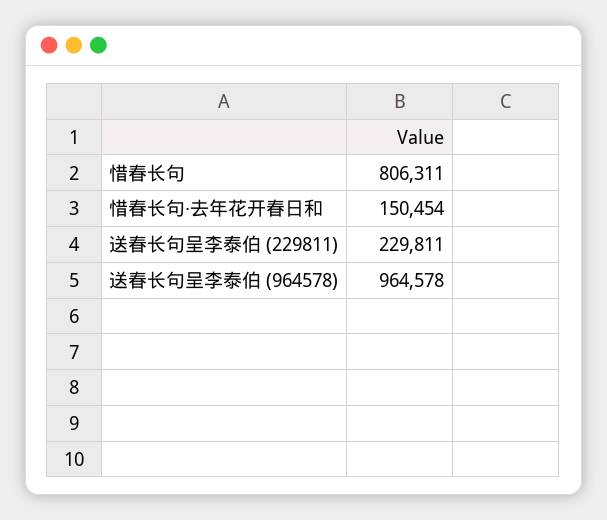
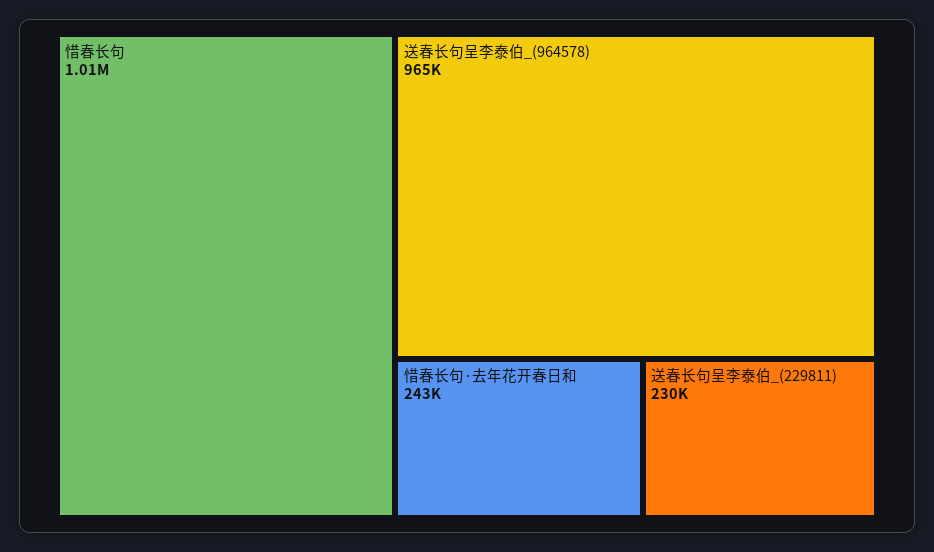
  {
-   "惜春长句": 806311,
+   "惜春长句": 1010000,
-   "惜春长句·去年花开春日和": 150454,
+   "惜春长句·去年花开春日和": 243000,
    "送春长句呈李泰伯 (229811)": 229811,
    "送春长句呈李泰伯 (964578)": 964578
  }

